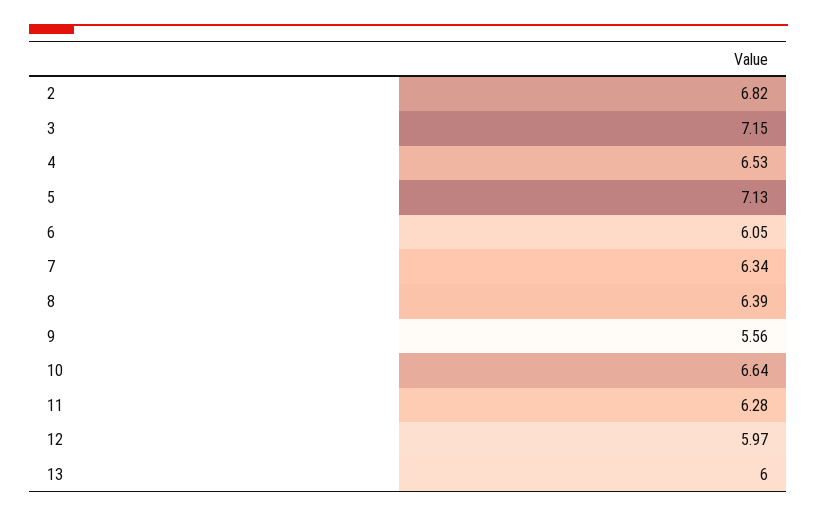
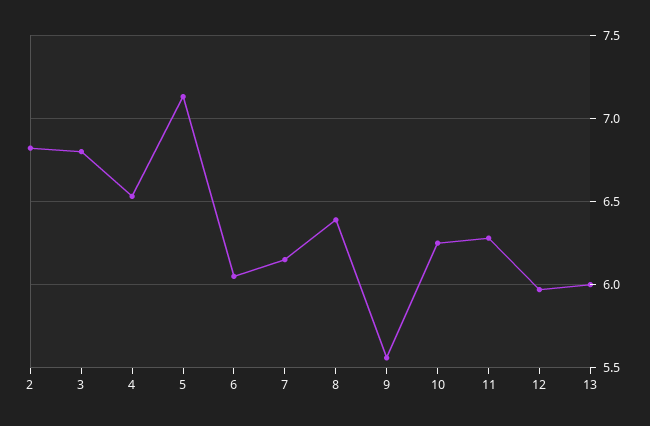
  {
    "2": 6.82,
-   "3": 7.15,
+   "3": 6.8,
    "4": 6.53,
    "5": 7.13,
    "6": 6.05,
-   "7": 6.34,
+   "7": 6.15,
    "8": 6.39,
    "9": 5.56,
-   "10": 6.64,
+   "10": 6.25,
    "11": 6.28,
    "12": 5.97,
    "13": 6
  }

